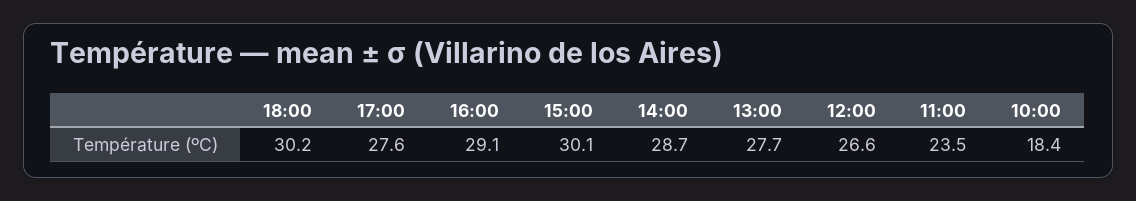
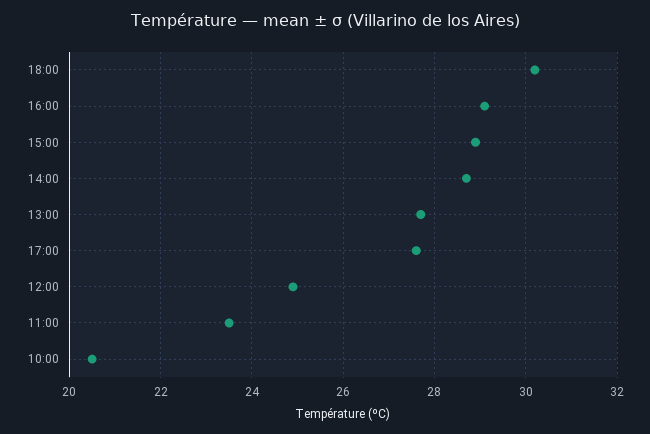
  {
    "18:00": 30.2,
    "17:00": 27.6,
    "16:00": 29.1,
-   "15:00": 30.1,
+   "15:00": 29,
    "14:00": 28.7,
    "13:00": 27.7,
-   "12:00": 26.6,
+   "12:00": 25,
    "11:00": 23.5,
-   "10:00": 18.4
+   "10:00": 20.5
  }

